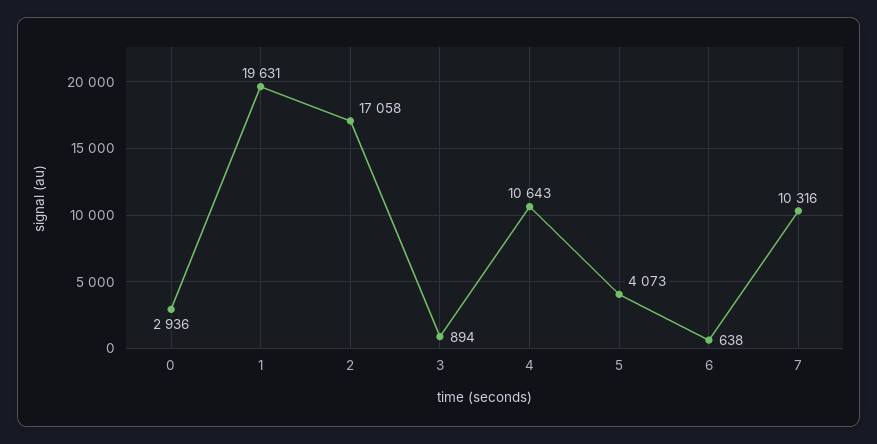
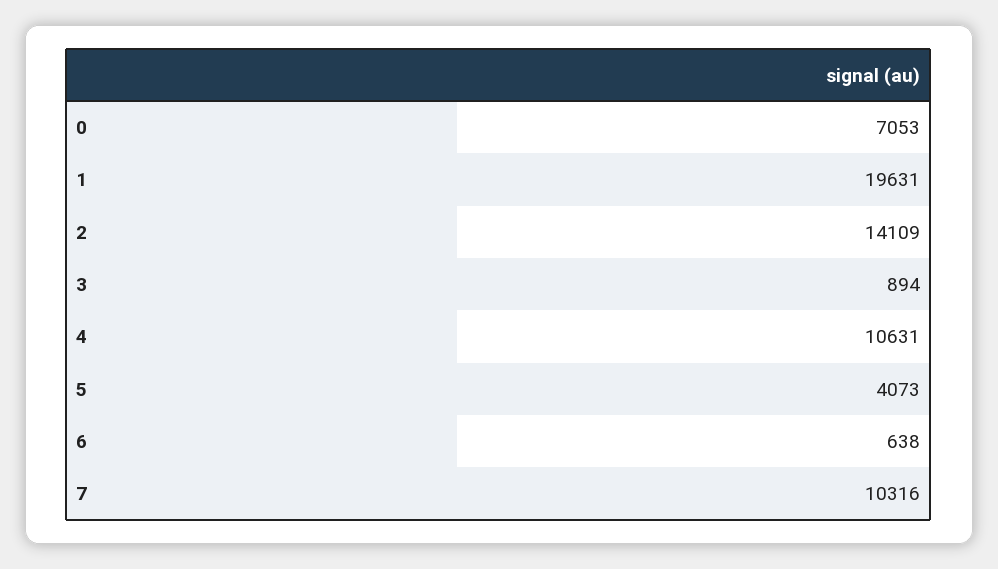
  {
-   "0": 2936,
+   "0": 7053,
    "1": 19631,
-   "2": 17058,
+   "2": 14109,
    "3": 894,
-   "4": 10643,
+   "4": 10631,
    "5": 4073,
    "6": 638,
    "7": 10316
  }

